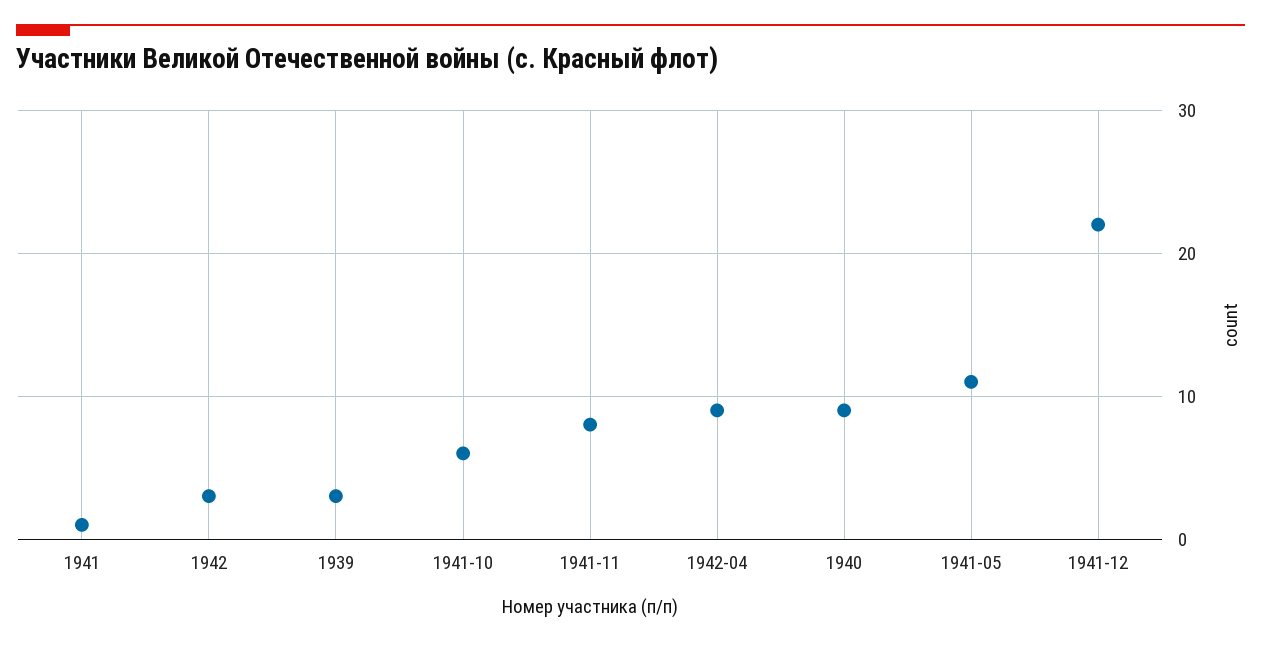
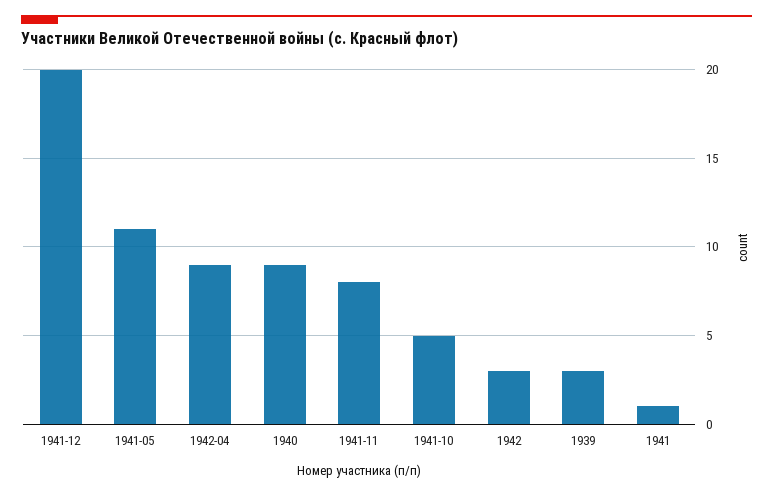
  {
    "1941": 1,
    "1942": 3,
    "1939": 3,
-   "1941-10": 6,
+   "1941-10": 5,
    "1941-11": 8,
    "1942-04": 9,
    "1940": 9,
    "1941-05": 11,
-   "1941-12": 22
+   "1941-12": 20
  }

